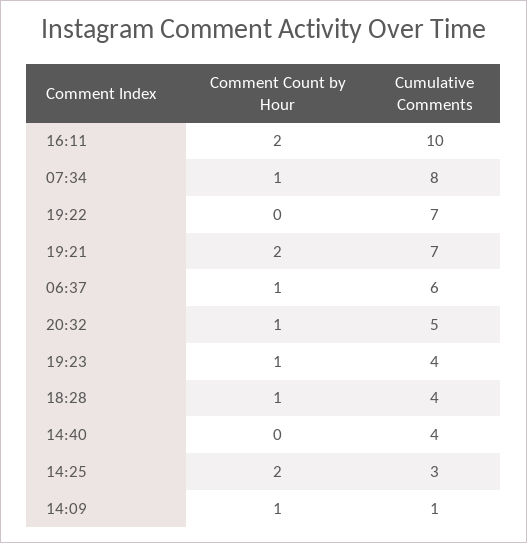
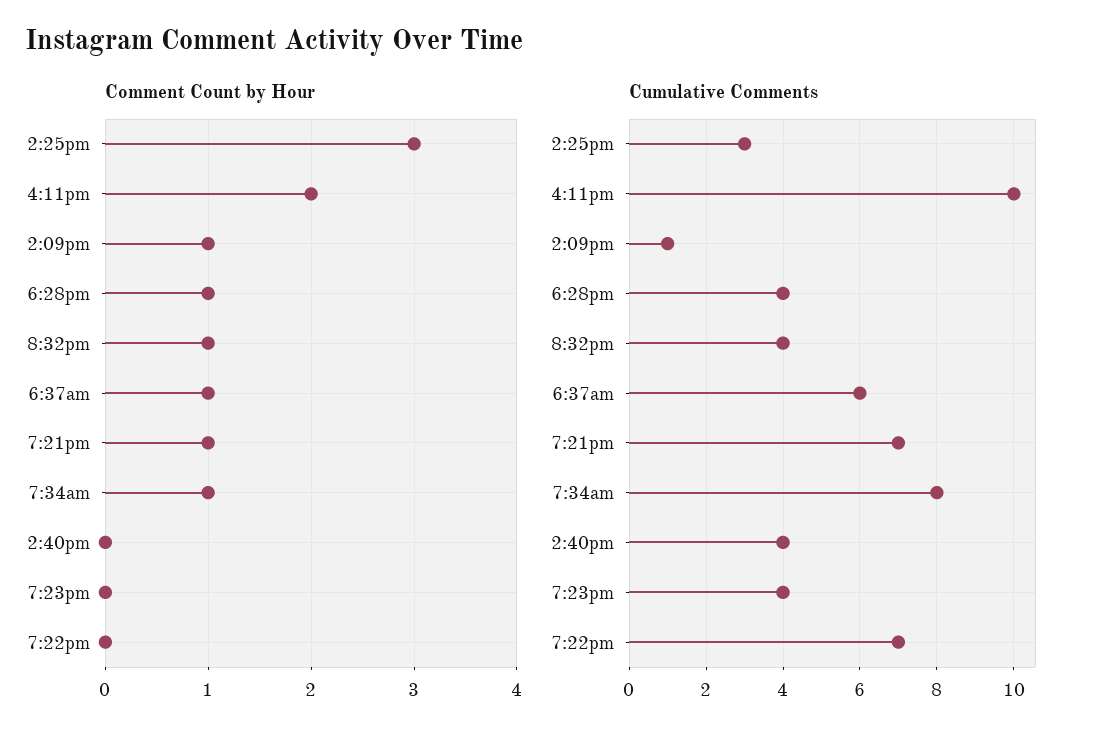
  {
    "Comment Count by Hour": {
      "16:11": 2,
      "07:34": 1,
      "19:22": 0,
-     "19:21": 2,
+     "19:21": 1,
      "06:37": 1,
      "20:32": 1,
-     "19:23": 1,
+     "19:23": 0,
      "18:28": 1,
      "14:40": 0,
-     "14:25": 2,
+     "14:25": 3,
      "14:09": 1
    },
    "Cumulative Comments": {
      "16:11": 10,
      "07:34": 8,
      "19:22": 7,
      "19:21": 7,
      "06:37": 6,
-     "20:32": 5,
+     "20:32": 4,
      "19:23": 4,
      "18:28": 4,
      "14:40": 4,
      "14:25": 3,
      "14:09": 1
    }
  }

